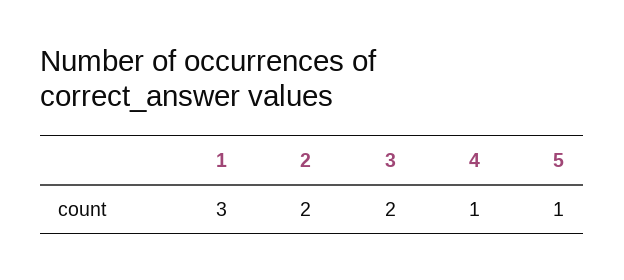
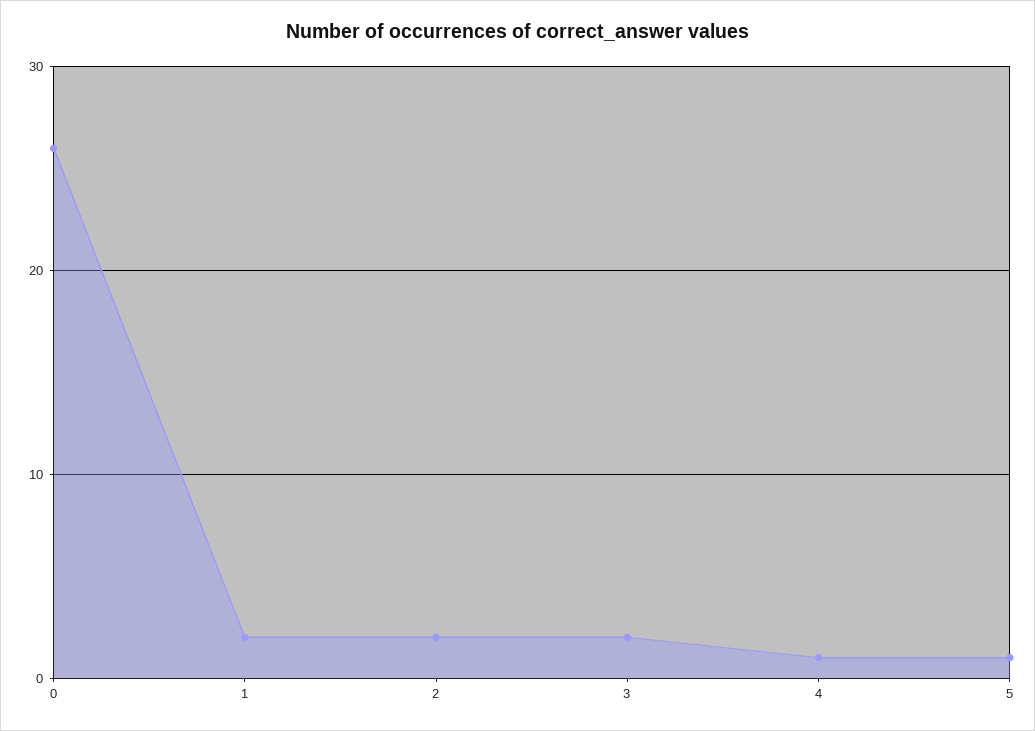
  {
-   "1": 3,
+   "1": 2,
    "2": 2,
    "3": 2,
    "4": 1,
-   "5": 1
+   "5": 1,
+   "0": 26
  }

